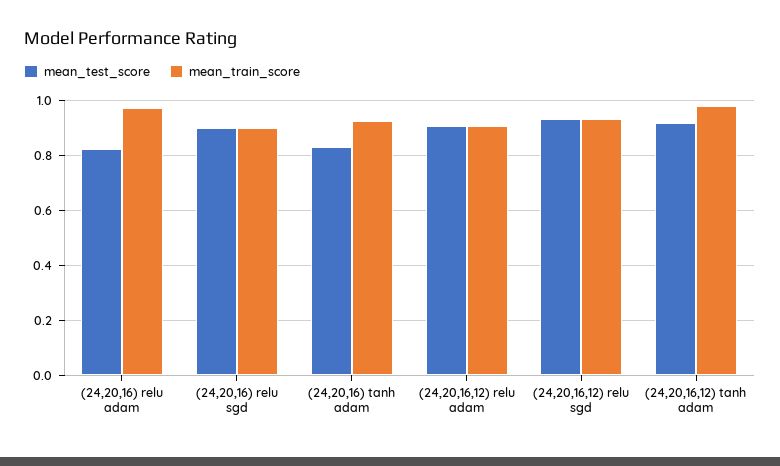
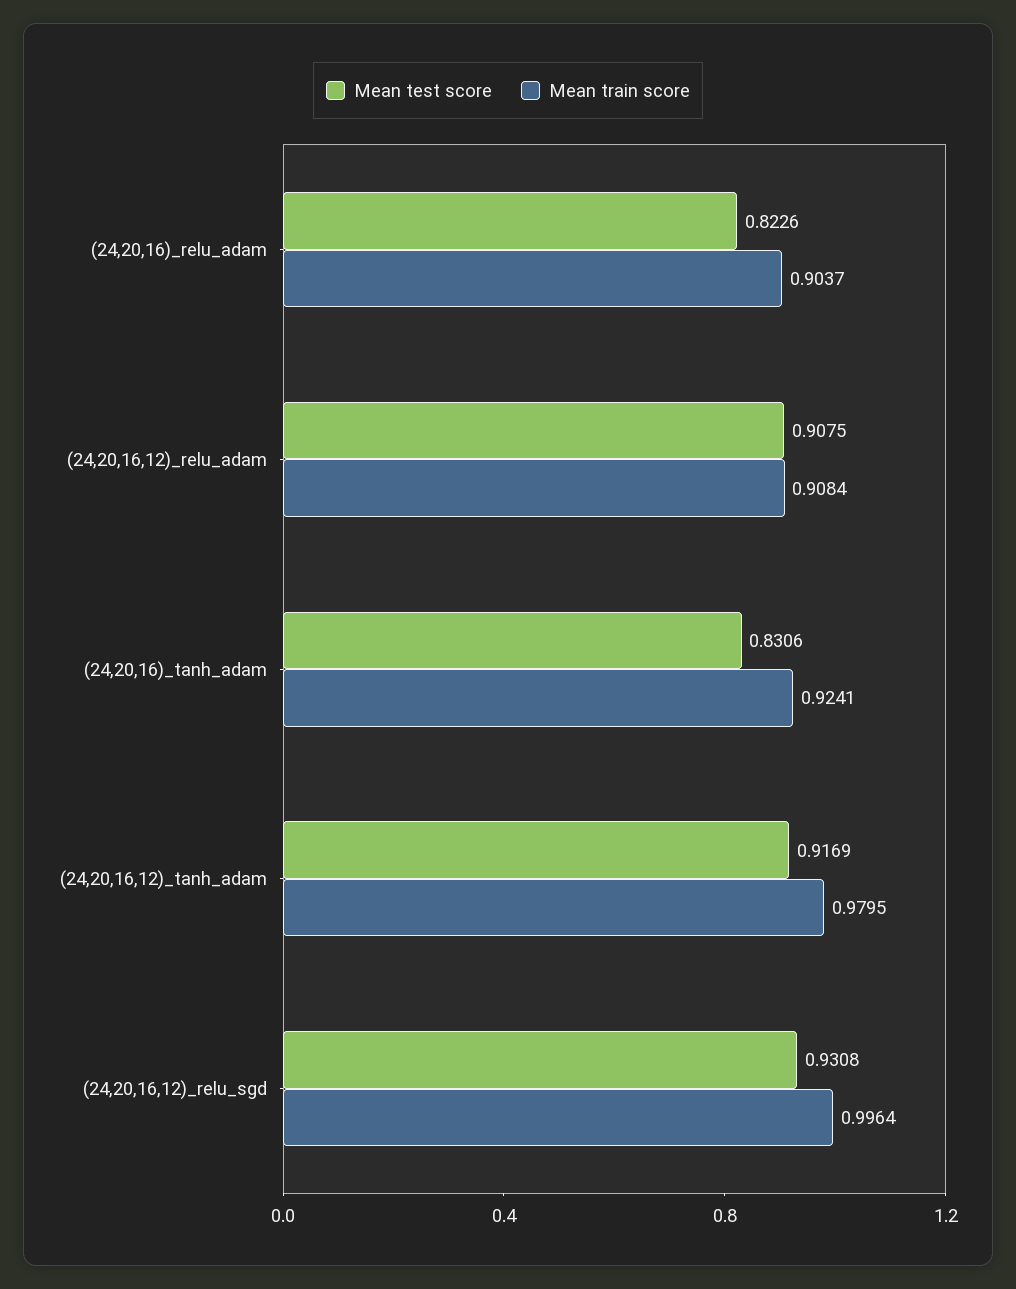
  {
    "mean_test_score": {
      "(24,20,16) relu adam": 0.8226,
-     "(24,20,16) relu sgd": 0.9,
      "(24,20,16) tanh adam": 0.8306,
      "(24,20,16,12) relu adam": 0.9075,
      "(24,20,16,12) relu sgd": 0.9308,
      "(24,20,16,12) tanh adam": 0.9169
    },
    "mean_train_score": {
-     "(24,20,16) relu adam": 0.975,
+     "(24,20,16) relu adam": 0.9037,
-     "(24,20,16) relu sgd": 0.9,
      "(24,20,16) tanh adam": 0.9241,
      "(24,20,16,12) relu adam": 0.9084,
-     "(24,20,16,12) relu sgd": 0.925,
+     "(24,20,16,12) relu sgd": 0.9964,
      "(24,20,16,12) tanh adam": 0.9795
    }
  }

